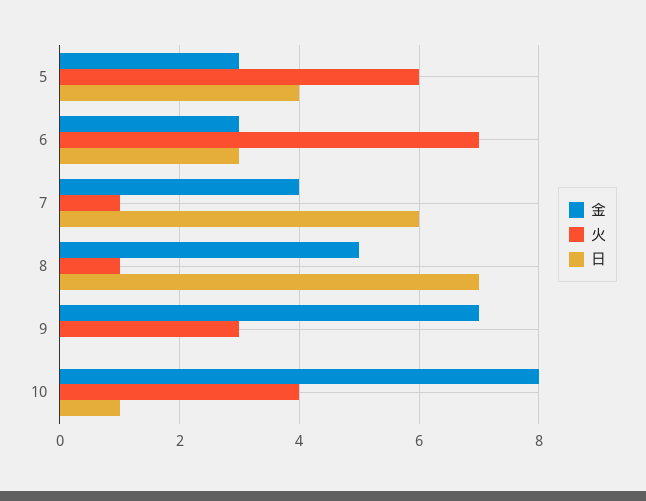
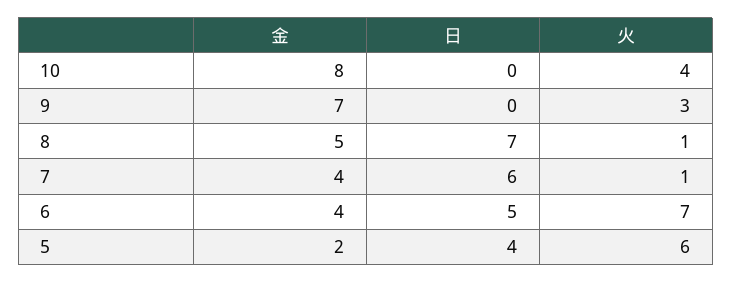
  {
    "金": {
-     "5": 3,
+     "5": 2,
-     "6": 3,
+     "6": 4,
      "7": 4,
      "8": 5,
      "9": 7,
      "10": 8
    },
    "火": {
      "5": 6,
      "6": 7,
      "7": 1,
      "8": 1,
      "9": 3,
      "10": 4
    },
    "日": {
      "5": 4,
-     "6": 3,
+     "6": 5,
      "7": 6,
      "8": 7,
      "9": 0,
-     "10": 1
+     "10": 0
    }
  }

